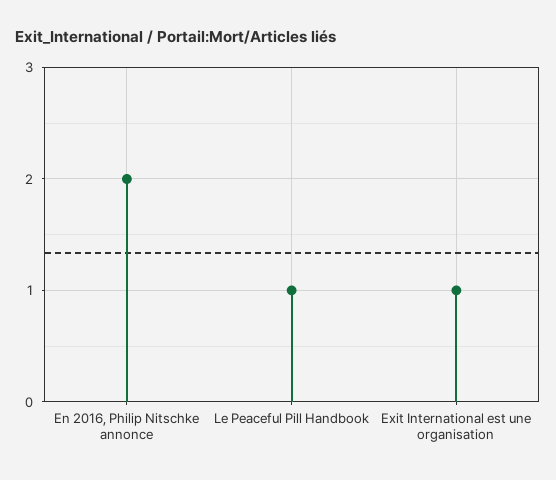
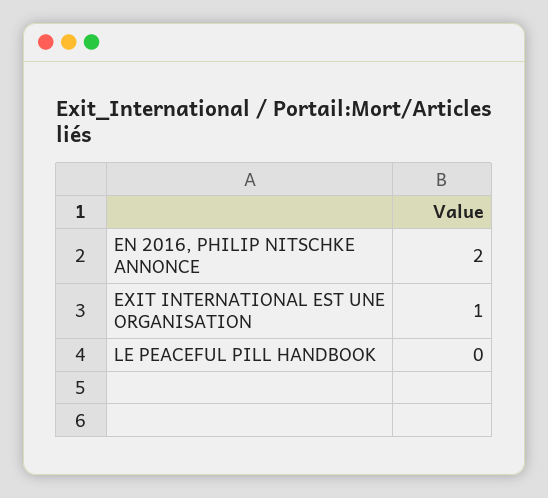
  {
    "En 2016, Philip Nitschke annonce": 2,
-   "Le Peaceful Pill Handbook": 1,
+   "Le Peaceful Pill Handbook": 0,
    "Exit International est une organisation": 1
  }

